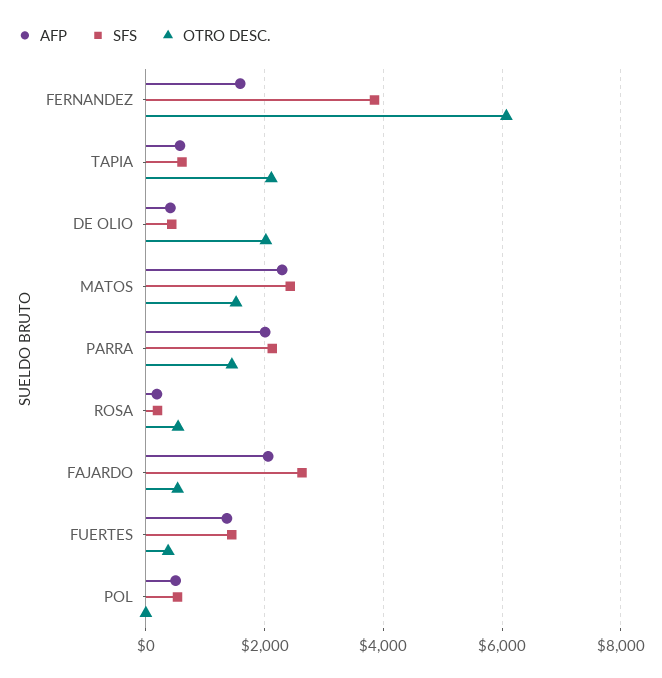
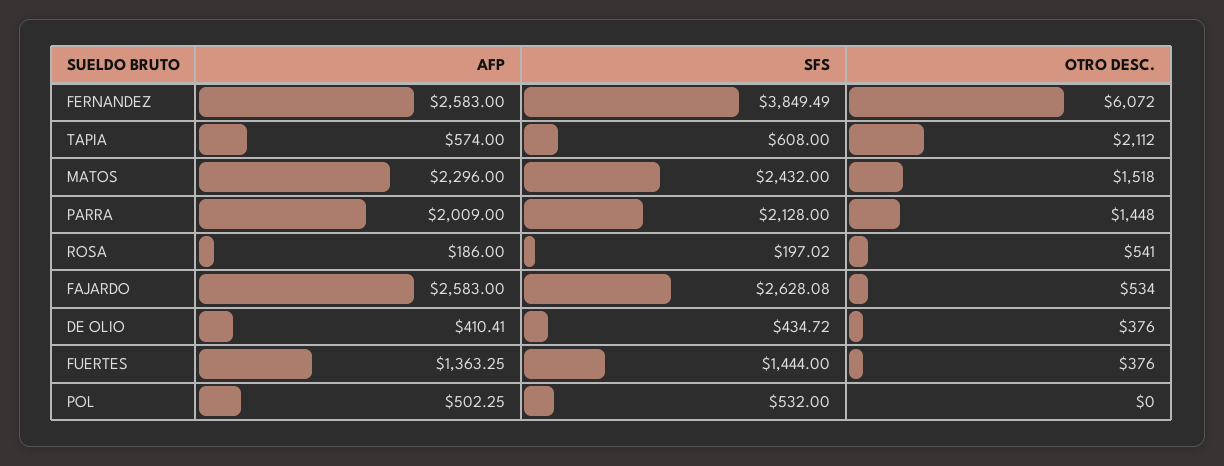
  {
    "AFP": {
-     "FERNANDEZ": 1600,
+     "FERNANDEZ": 2583,
      "TAPIA": 574,
      "DE OLIO": 410.41,
      "MATOS": 2296,
      "PARRA": 2009,
      "ROSA": 186,
-     "FAJARDO": 2000,
+     "FAJARDO": 2583,
      "FUERTES": 1363.25,
      "POL": 502.25
    },
    "SFS": {
      "FERNANDEZ": 3849.49,
      "TAPIA": 608,
      "DE OLIO": 434.72,
      "MATOS": 2432,
      "PARRA": 2128,
      "ROSA": 197.02,
      "FAJARDO": 2628.08,
      "FUERTES": 1444,
      "POL": 532
    },
    "OTRO DESC.": {
      "FERNANDEZ": 6072,
      "TAPIA": 2112,
-     "DE OLIO": 2000,
+     "DE OLIO": 376,
      "MATOS": 1518,
      "PARRA": 1448,
      "ROSA": 541,
      "FAJARDO": 534,
      "FUERTES": 376,
      "POL": 0
    }
  }

